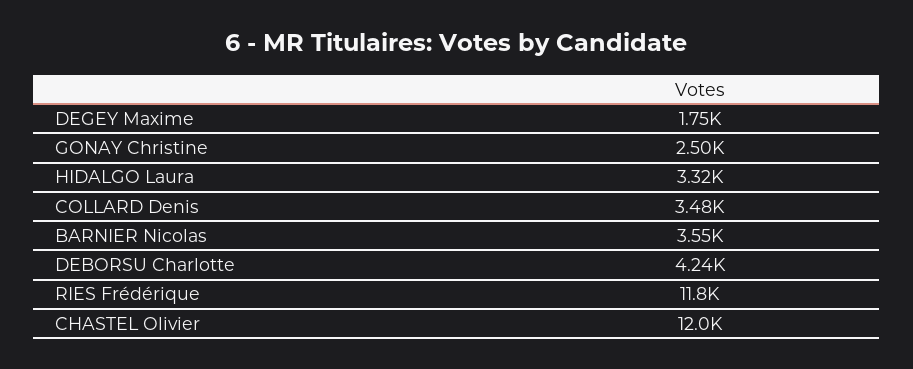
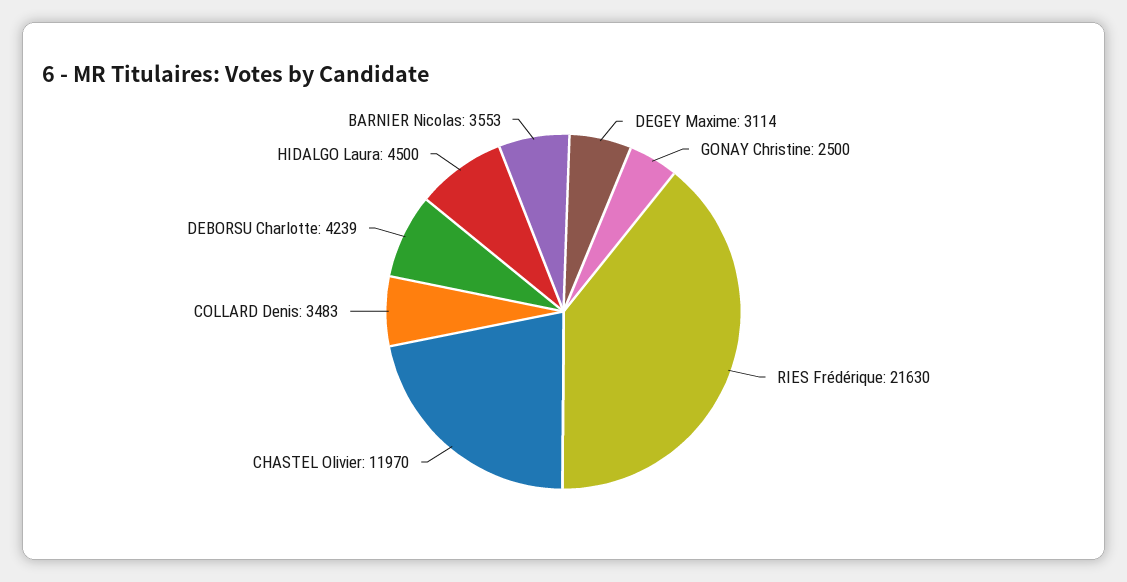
  {
-   "DEGEY Maxime": 1750,
+   "DEGEY Maxime": 3114,
    "GONAY Christine": 2500,
-   "HIDALGO Laura": 3320,
+   "HIDALGO Laura": 4500,
    "COLLARD Denis": 3483,
    "BARNIER Nicolas": 3553,
    "DEBORSU Charlotte": 4239,
-   "RIES Frédérique": 11800,
+   "RIES Frédérique": 21630,
    "CHASTEL Olivier": 11970
  }

